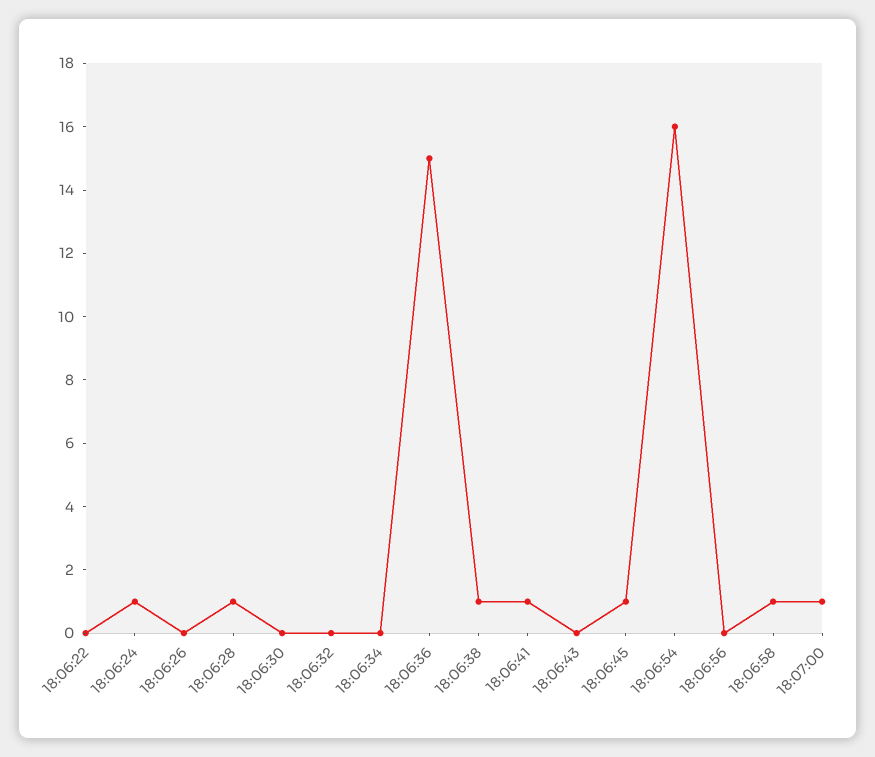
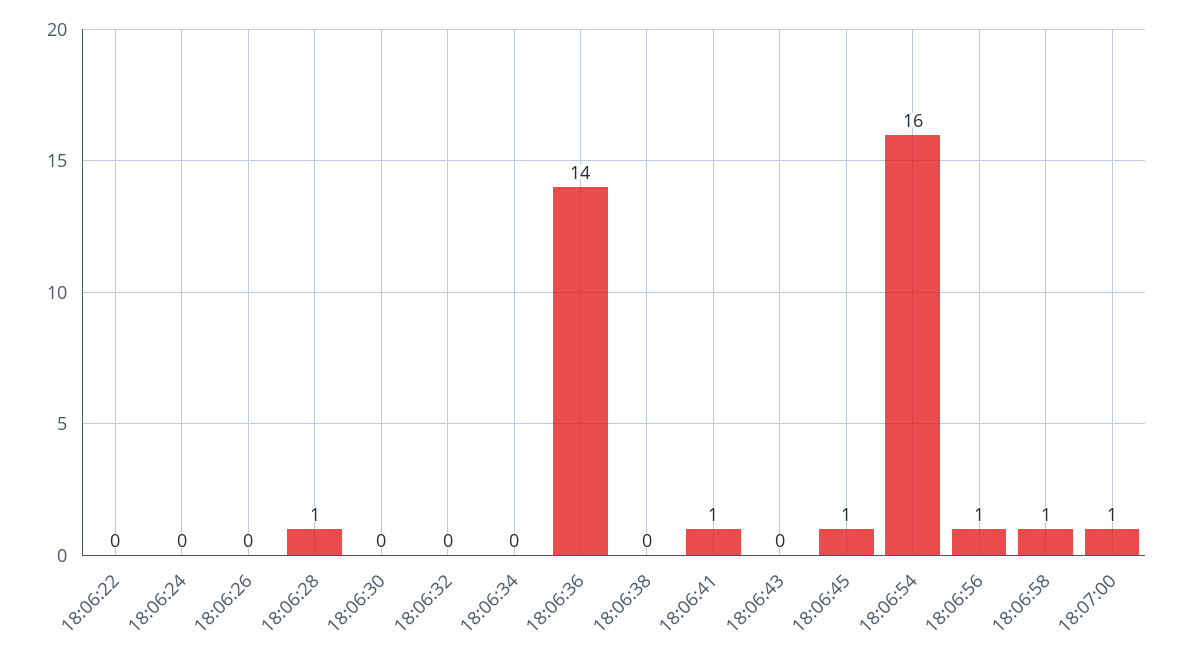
  {
    "18:06:22": 0,
-   "18:06:24": 1,
+   "18:06:24": 0,
    "18:06:26": 0,
    "18:06:28": 1,
    "18:06:30": 0,
    "18:06:32": 0,
    "18:06:34": 0,
-   "18:06:36": 15,
+   "18:06:36": 14,
-   "18:06:38": 1,
+   "18:06:38": 0,
    "18:06:41": 1,
    "18:06:43": 0,
    "18:06:45": 1,
    "18:06:54": 16,
-   "18:06:56": 0,
+   "18:06:56": 1,
    "18:06:58": 1,
    "18:07:00": 1
  }

